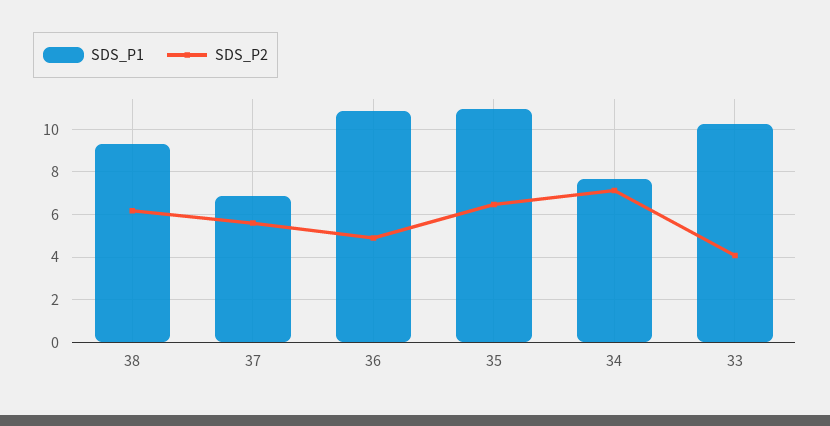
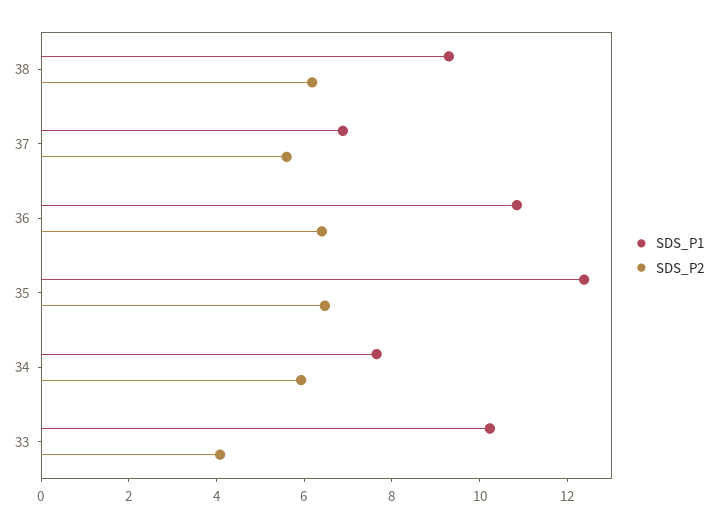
  {
    "SDS_P1": {
      "38": 9.5,
      "37": 7,
      "36": 11,
-     "35": 11,
+     "35": 12.5,
      "34": 7.5,
      "33": 10
    },
    "SDS_P2": {
      "38": 6,
      "37": 5.5,
-     "36": 5,
+     "36": 6.5,
      "35": 6.5,
-     "34": 7,
+     "34": 6,
      "33": 4
    }
  }

